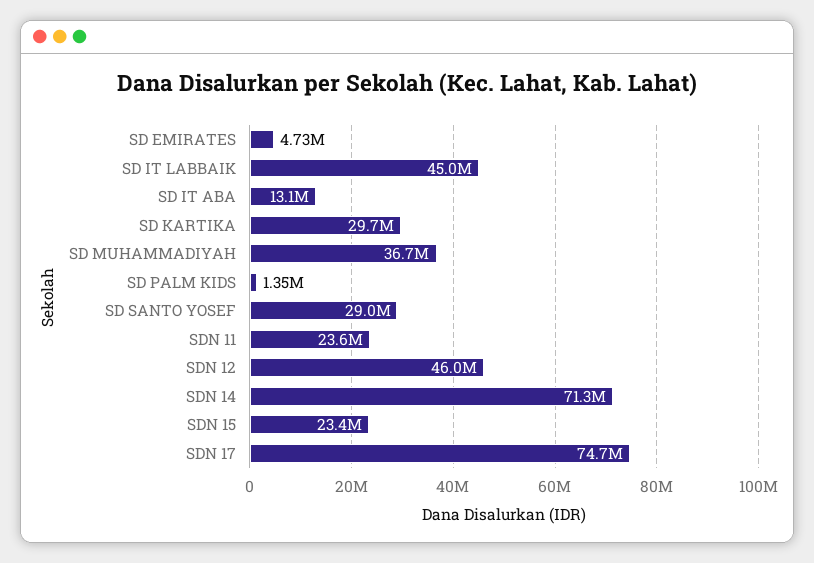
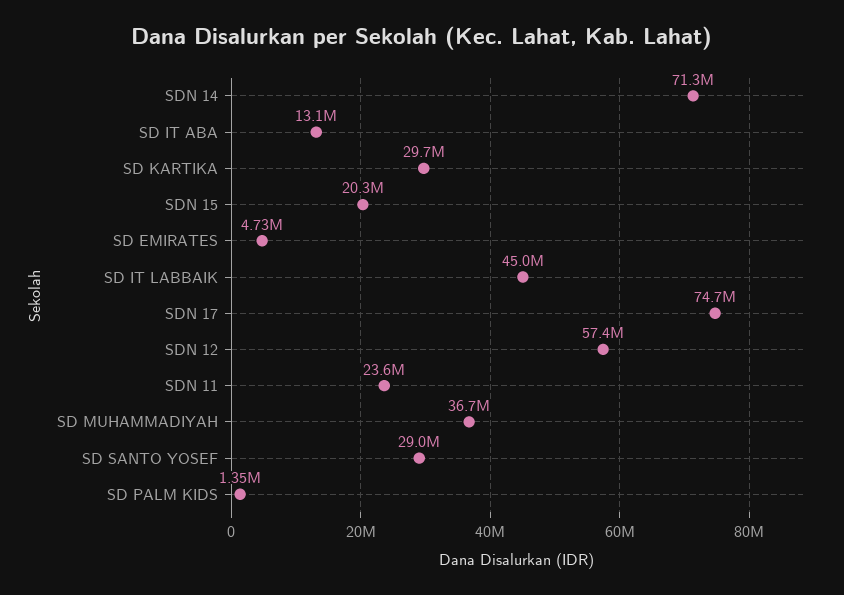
  {
    "SD EMIRATES": 4730000,
    "SD IT LABBAIK": 45000000,
    "SD IT ABA": 13100000,
    "SD KARTIKA": 29700000,
    "SD MUHAMMADIYAH": 36700000,
    "SD PALM KIDS": 1350000,
    "SD SANTO YOSEF": 29000000,
    "SDN 11": 23600000,
-   "SDN 12": 46000000,
+   "SDN 12": 57400000,
    "SDN 14": 71300000,
-   "SDN 15": 23400000,
+   "SDN 15": 20300000,
    "SDN 17": 74700000
  }

